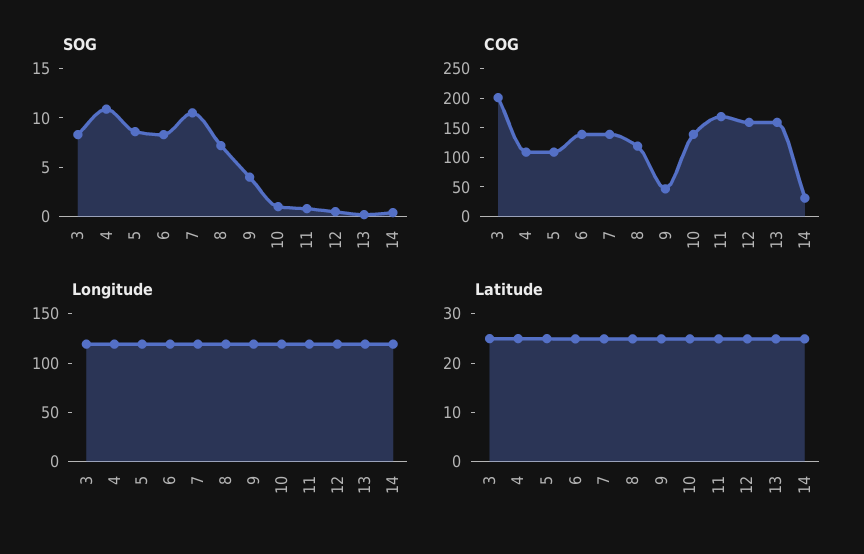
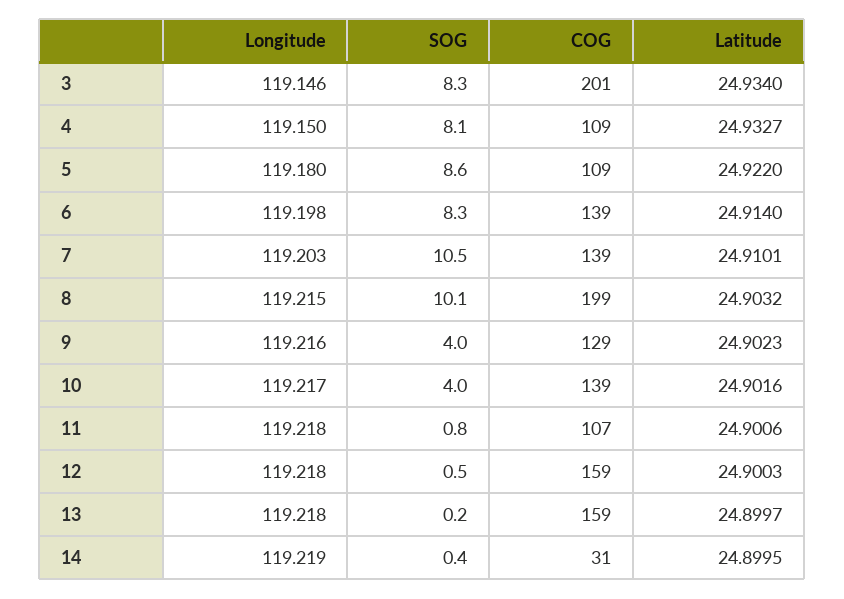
  {
    "SOG": {
      "3": 8.3,
-     "4": 11,
+     "4": 8.1,
      "5": 8.6,
      "6": 8.3,
      "7": 10.5,
-     "8": 7,
+     "8": 10.1,
      "9": 4,
-     "10": 1,
+     "10": 4,
      "11": 0.8,
      "12": 0.5,
      "13": 0.2,
      "14": 0.4
    },
    "COG": {
      "3": 201,
      "4": 109,
      "5": 109,
      "6": 139,
      "7": 139,
-     "8": 125,
+     "8": 199,
-     "9": 50,
+     "9": 129,
      "10": 139,
-     "11": 175,
+     "11": 107,
      "12": 159,
      "13": 159,
      "14": 31
    },
    "Longitude": {
      "3": 119.146,
      "4": 119.15,
      "5": 119.18,
      "6": 119.198,
      "7": 119.203,
      "8": 119.215,
      "9": 119.216,
      "10": 119.217,
      "11": 119.218,
      "12": 119.218,
      "13": 119.218,
      "14": 119.219
    },
    "Latitude": {
      "3": 24.934,
      "4": 24.9327,
      "5": 24.922,
      "6": 24.914,
      "7": 24.9101,
      "8": 24.9032,
      "9": 24.9023,
      "10": 24.9016,
      "11": 24.9006,
      "12": 24.9003,
      "13": 24.8997,
      "14": 24.8995
    }
  }

